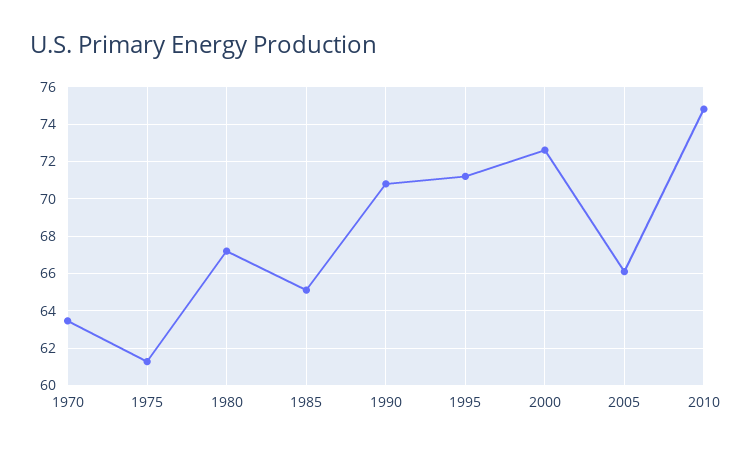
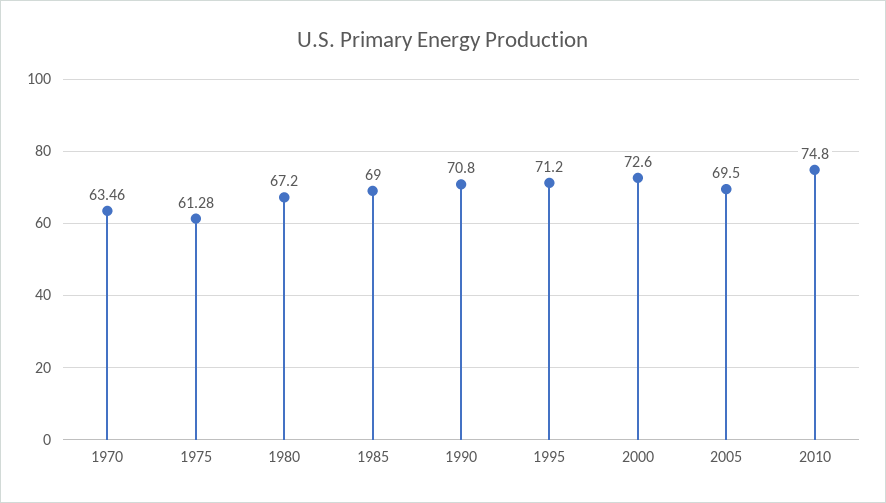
  {
    "1970": 63.46,
    "1975": 61.28,
    "1980": 67.2,
-   "1985": 65,
+   "1985": 69,
    "1990": 70.8,
    "1995": 71.2,
    "2000": 72.6,
-   "2005": 66,
+   "2005": 69.5,
    "2010": 74.8
  }

